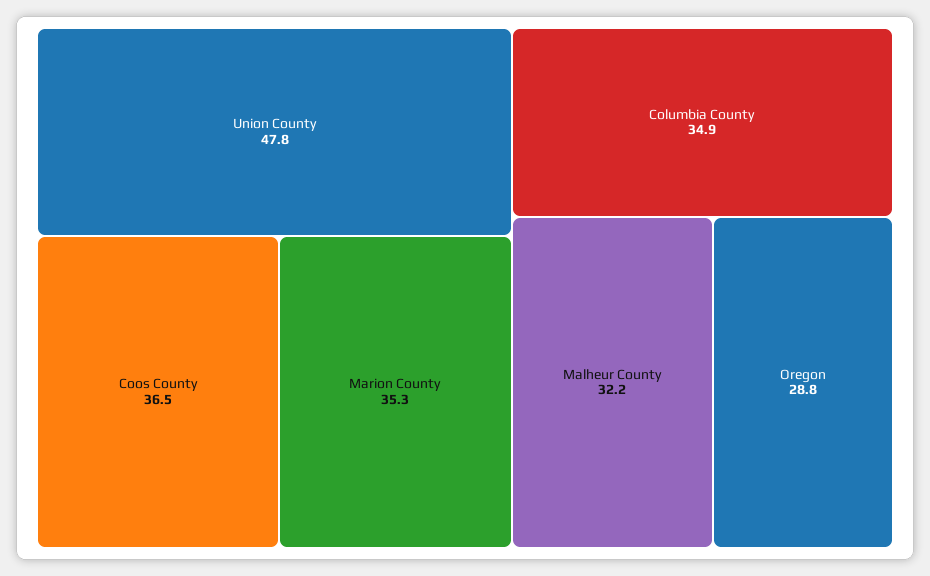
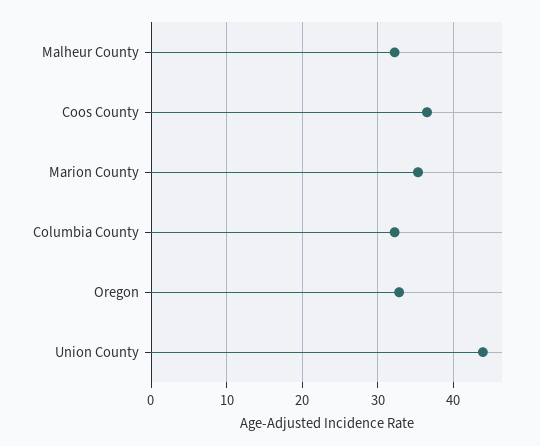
  {
-   "Union County": 47.8,
+   "Union County": 44,
    "Coos County": 36.5,
    "Marion County": 35.3,
-   "Columbia County": 34.9,
+   "Columbia County": 32,
    "Malheur County": 32.2,
-   "Oregon": 28.8
+   "Oregon": 33
  }

